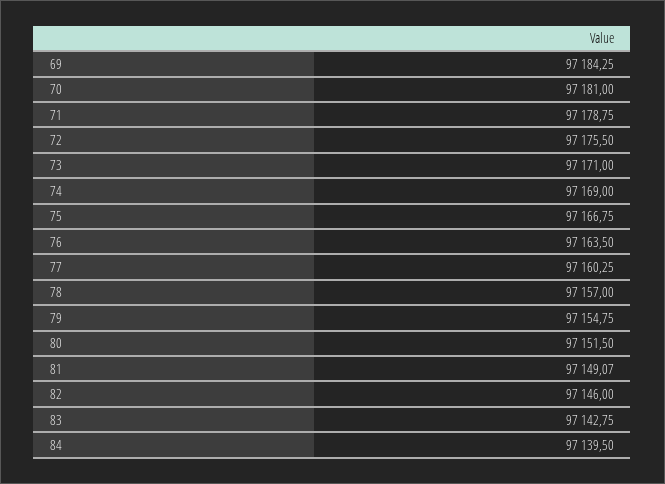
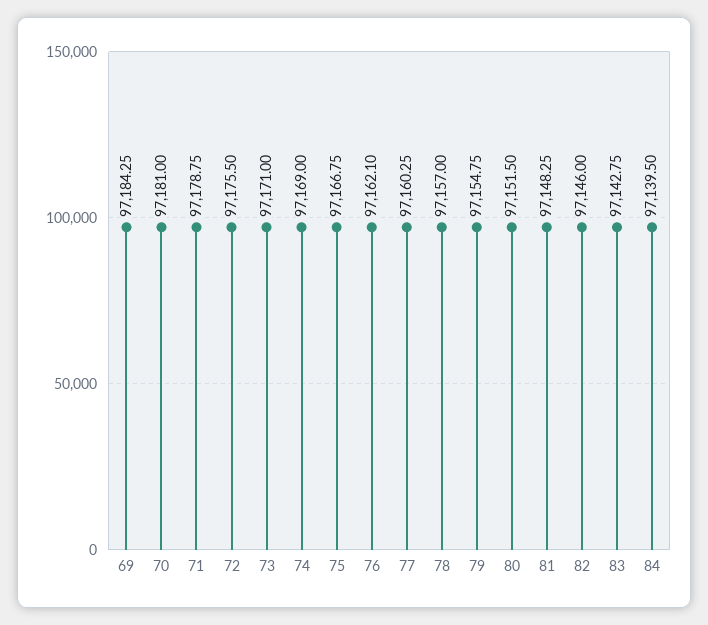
  {
    "69": 97184.25,
    "70": 97181,
    "71": 97178.75,
    "72": 97175.5,
    "73": 97171,
    "74": 97169,
    "75": 97166.75,
-   "76": 97163.5,
+   "76": 97162.1,
    "77": 97160.25,
    "78": 97157,
    "79": 97154.75,
    "80": 97151.5,
-   "81": 97149.07,
+   "81": 97148.25,
    "82": 97146,
    "83": 97142.75,
    "84": 97139.5
  }

